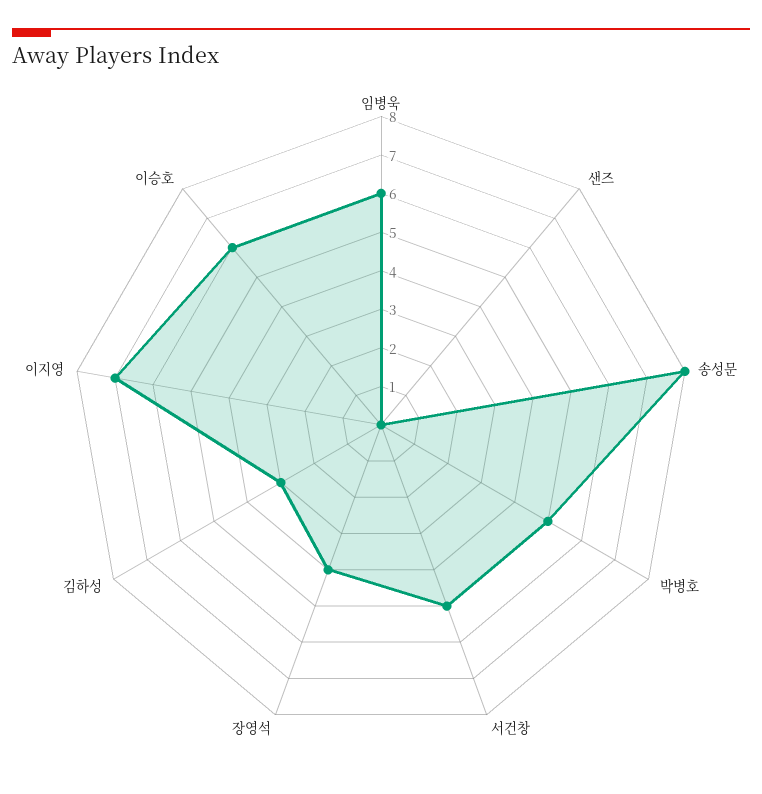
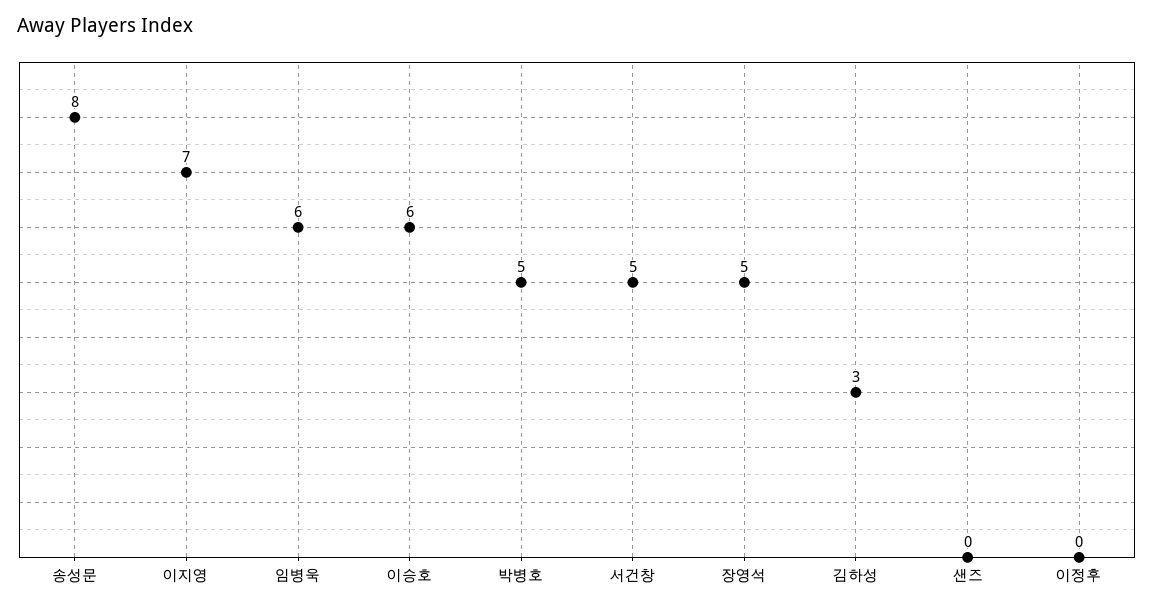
  {
    "임병욱": 6,
    "샌즈": 0,
    "송성문": 8,
    "박병호": 5,
    "서건창": 5,
-   "장영석": 4,
+   "장영석": 5,
    "김하성": 3,
    "이지영": 7,
-   "이승호": 6
+   "이승호": 6,
+   "이정후": 0
  }

